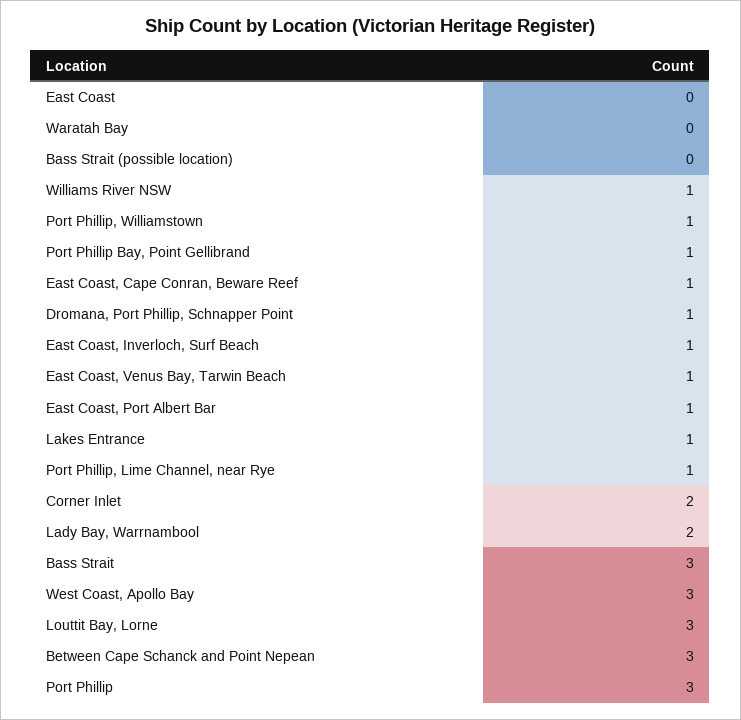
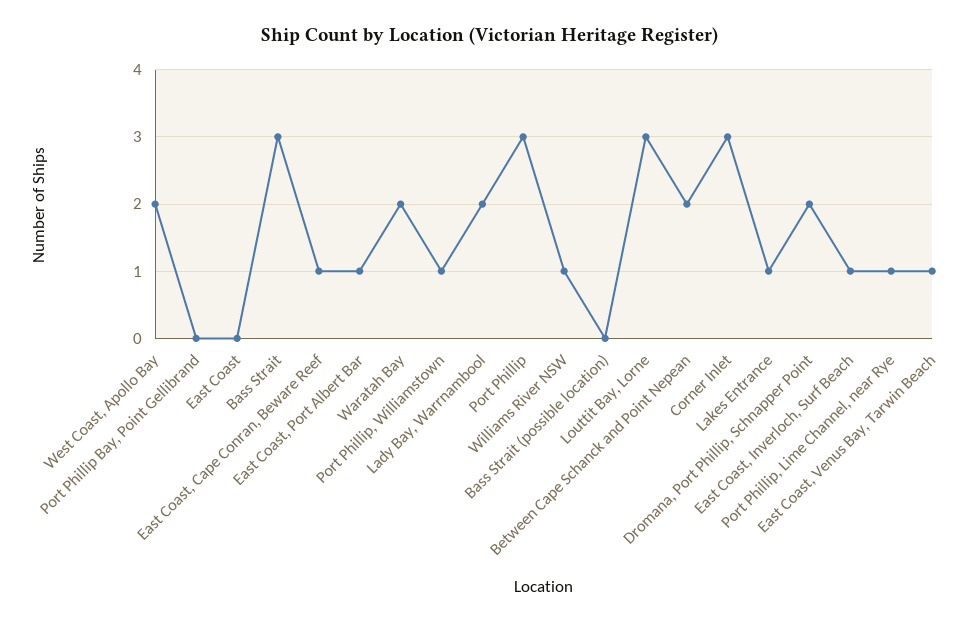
  {
    "East Coast": 0,
-   "Waratah Bay": 0,
+   "Waratah Bay": 2,
    "Bass Strait (possible location)": 0,
    "Williams River NSW": 1,
    "Port Phillip, Williamstown": 1,
-   "Port Phillip Bay, Point Gellibrand": 1,
+   "Port Phillip Bay, Point Gellibrand": 0,
    "East Coast, Cape Conran, Beware Reef": 1,
-   "Dromana, Port Phillip, Schnapper Point": 1,
+   "Dromana, Port Phillip, Schnapper Point": 2,
    "East Coast, Inverloch, Surf Beach": 1,
    "East Coast, Venus Bay, Tarwin Beach": 1,
    "East Coast, Port Albert Bar": 1,
    "Lakes Entrance": 1,
    "Port Phillip, Lime Channel, near Rye": 1,
-   "Corner Inlet": 2,
+   "Corner Inlet": 3,
    "Lady Bay, Warrnambool": 2,
    "Bass Strait": 3,
-   "West Coast, Apollo Bay": 3,
+   "West Coast, Apollo Bay": 2,
    "Louttit Bay, Lorne": 3,
-   "Between Cape Schanck and Point Nepean": 3,
+   "Between Cape Schanck and Point Nepean": 2,
    "Port Phillip": 3
  }

